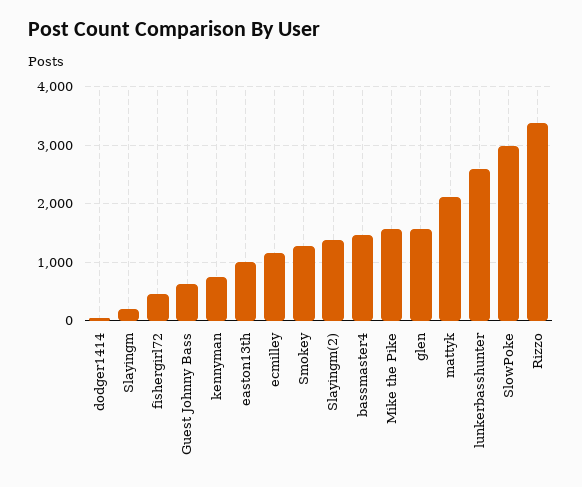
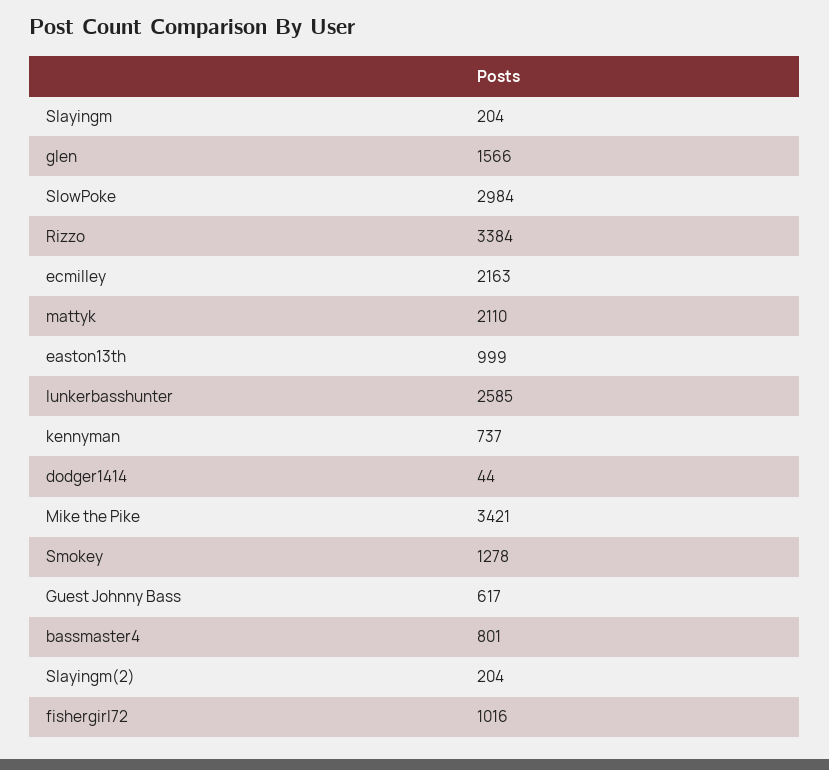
  {
    "dodger1414": 44,
    "Slayingm": 204,
-   "fishergirl72": 400,
+   "fishergirl72": 1016,
    "Guest Johnny Bass": 617,
    "kennyman": 737,
    "easton13th": 999,
-   "ecmilley": 1200,
+   "ecmilley": 2163,
    "Smokey": 1278,
-   "Slayingm(2)": 1400,
+   "Slayingm(2)": 204,
-   "bassmaster4": 1400,
+   "bassmaster4": 801,
-   "Mike the Pike": 1600,
+   "Mike the Pike": 3421,
    "glen": 1566,
    "mattyk": 2110,
    "lunkerbasshunter": 2585,
    "SlowPoke": 2984,
    "Rizzo": 3384
  }

